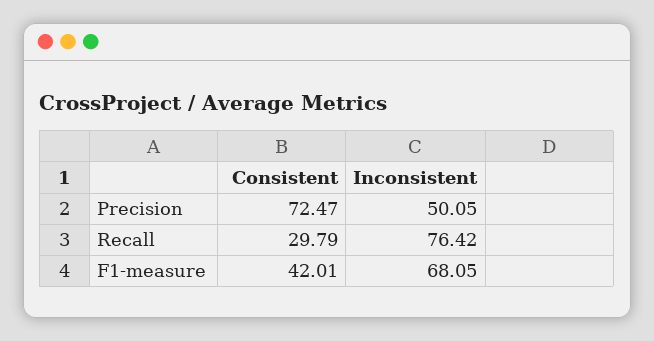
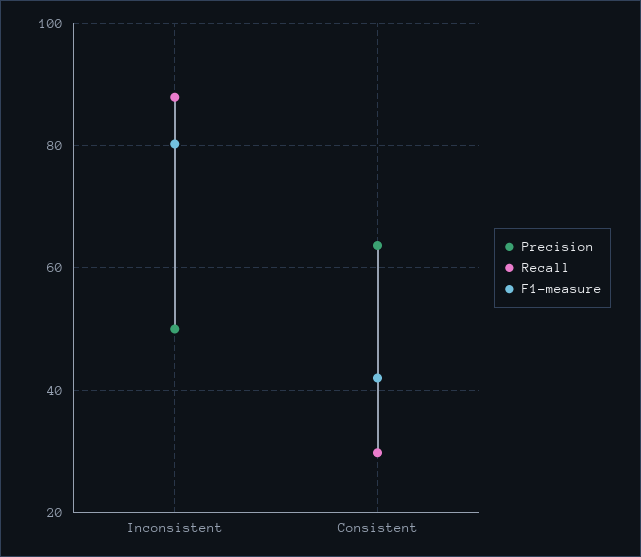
  {
    "Precision": {
-     "Consistent": 72.47,
+     "Consistent": 64,
      "Inconsistent": 50.05
    },
    "Recall": {
      "Consistent": 29.79,
-     "Inconsistent": 76.42
+     "Inconsistent": 88
    },
    "F1-measure": {
      "Consistent": 42.01,
-     "Inconsistent": 68.05
+     "Inconsistent": 80
    }
  }

